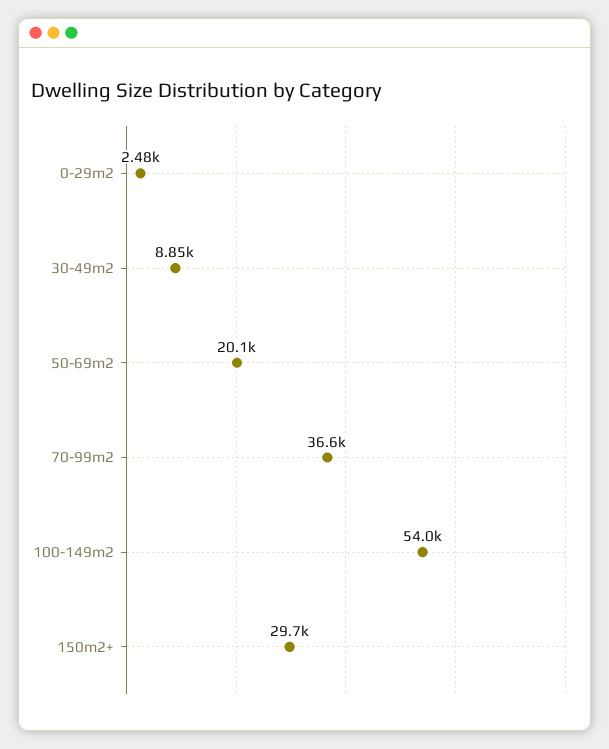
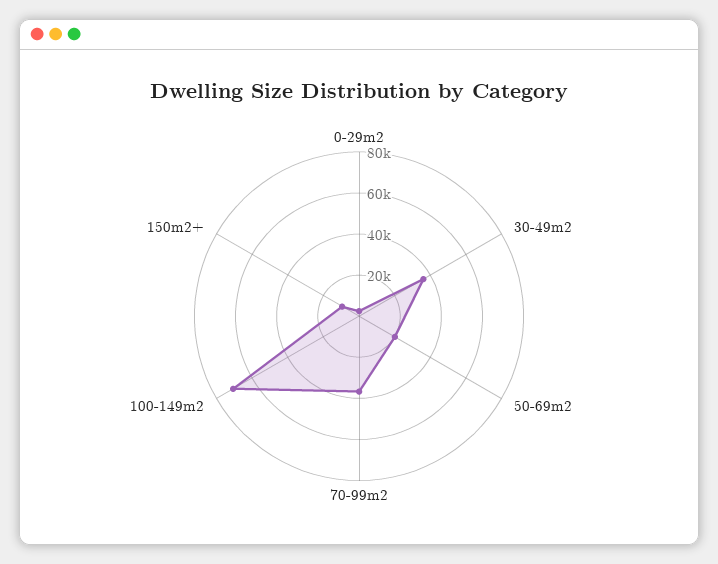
  {
    "0-29m2": 2480,
-   "30-49m2": 8850,
+   "30-49m2": 35000,
    "50-69m2": 20100,
    "70-99m2": 36600,
-   "100-149m2": 54000,
+   "100-149m2": 70000,
-   "150m2+": 29700
+   "150m2+": 10000
  }

